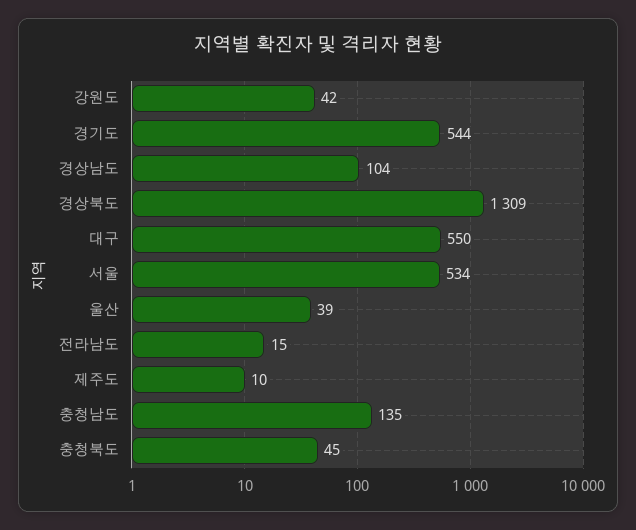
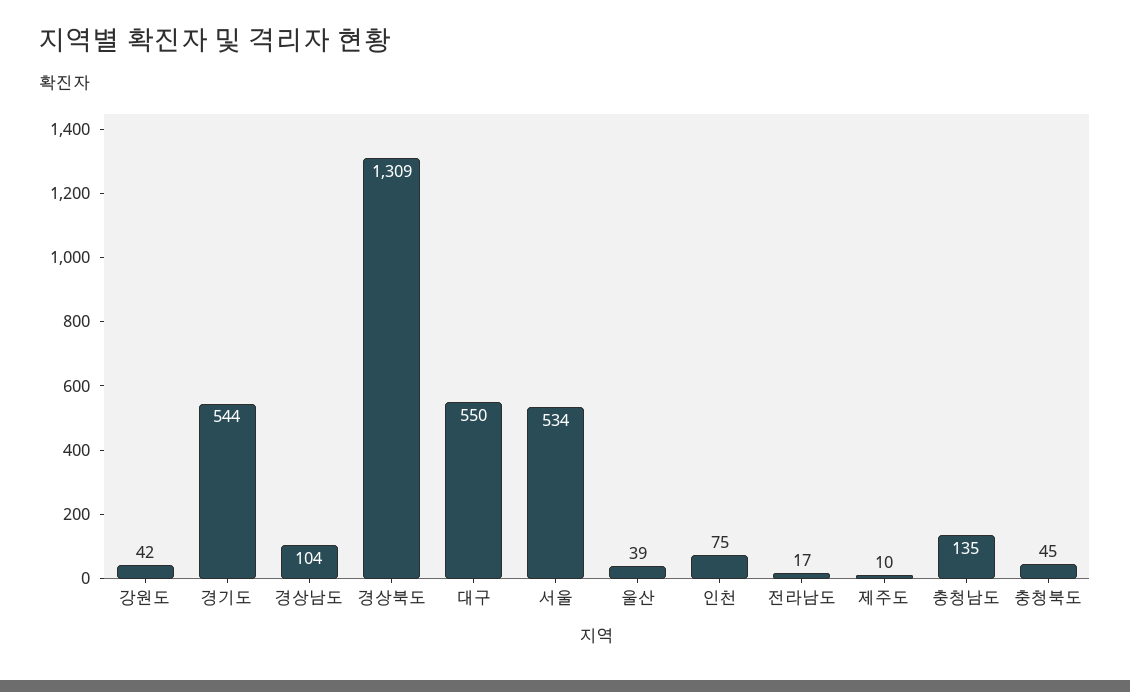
  {
    "강원도": 42,
    "경기도": 544,
    "경상남도": 104,
    "경상북도": 1309,
    "대구": 550,
    "서울": 534,
    "울산": 39,
-   "전라남도": 15,
+   "전라남도": 17,
    "제주도": 10,
    "충청남도": 135,
-   "충청북도": 45
+   "충청북도": 45,
+   "인천": 75
  }

